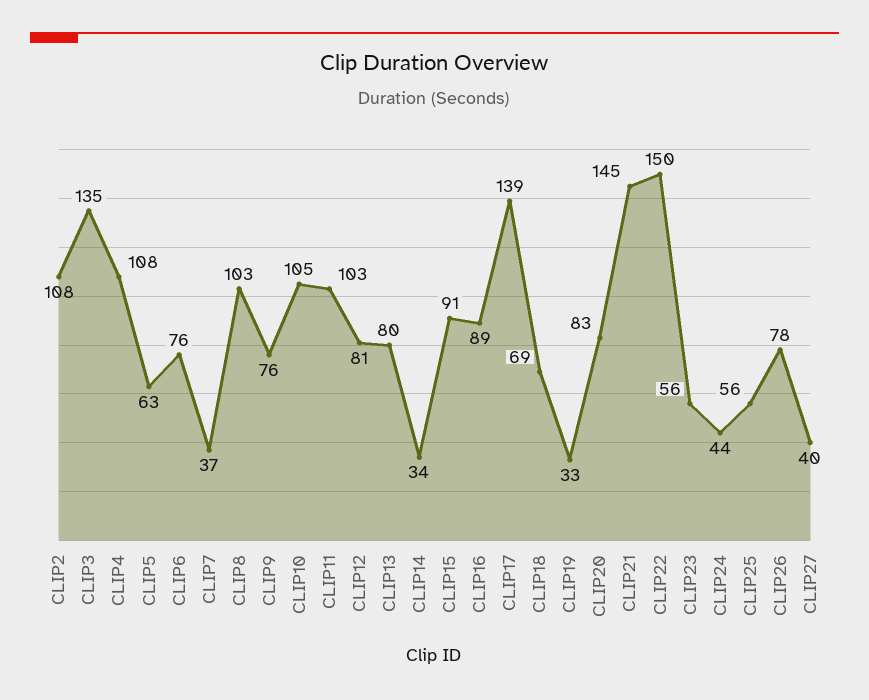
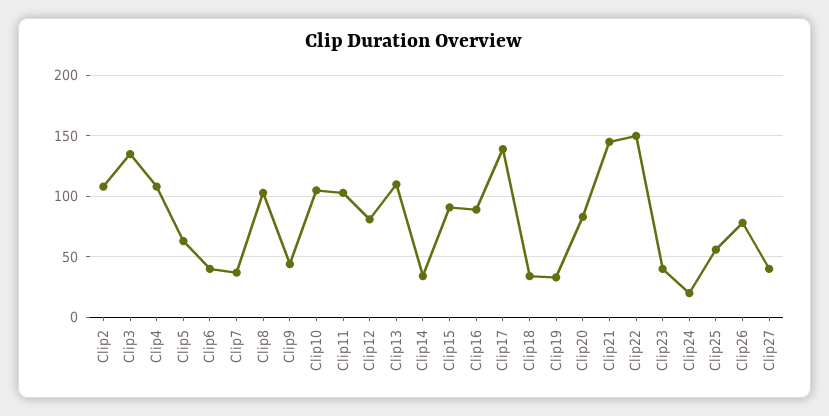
  {
    "CLIP2": 108,
    "CLIP3": 135,
    "CLIP4": 108,
    "CLIP5": 63,
-   "CLIP6": 76,
+   "CLIP6": 40,
    "CLIP7": 37,
    "CLIP8": 103,
-   "CLIP9": 76,
+   "CLIP9": 45,
    "CLIP10": 105,
    "CLIP11": 103,
    "CLIP12": 81,
-   "CLIP13": 80,
+   "CLIP13": 110,
    "CLIP14": 34,
    "CLIP15": 91,
    "CLIP16": 89,
    "CLIP17": 139,
-   "CLIP18": 69,
+   "CLIP18": 35,
    "CLIP19": 33,
    "CLIP20": 83,
    "CLIP21": 145,
    "CLIP22": 150,
-   "CLIP23": 56,
+   "CLIP23": 40,
-   "CLIP24": 44,
+   "CLIP24": 20,
    "CLIP25": 56,
    "CLIP26": 78,
    "CLIP27": 40
  }

